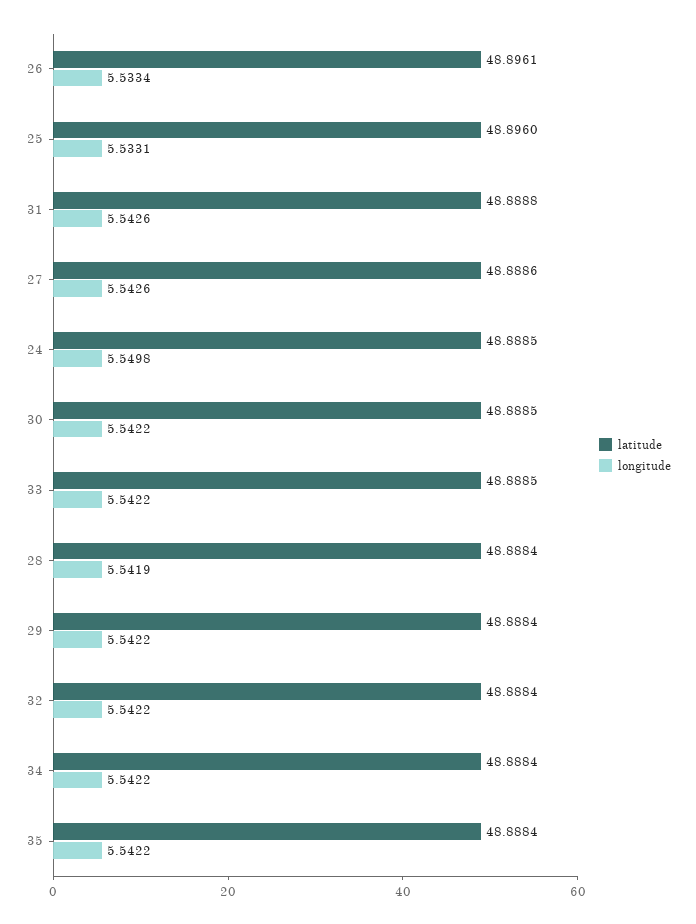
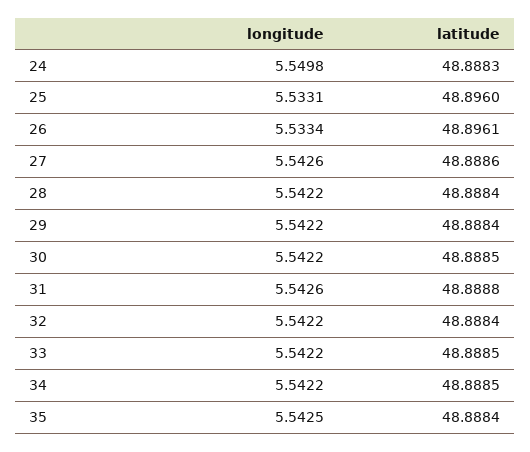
  {
    "latitude": {
      "26": 48.8961,
      "25": 48.896,
      "31": 48.8888,
      "27": 48.8886,
-     "24": 48.8885,
+     "24": 48.8883,
      "30": 48.8885,
      "33": 48.8885,
      "28": 48.8884,
      "29": 48.8884,
      "32": 48.8884,
-     "34": 48.8884,
+     "34": 48.8885,
      "35": 48.8884
    },
    "longitude": {
      "26": 5.5334,
      "25": 5.5331,
      "31": 5.5426,
      "27": 5.5426,
      "24": 5.5498,
      "30": 5.5422,
      "33": 5.5422,
-     "28": 5.5419,
+     "28": 5.5422,
      "29": 5.5422,
      "32": 5.5422,
      "34": 5.5422,
-     "35": 5.5422
+     "35": 5.5425
    }
  }

